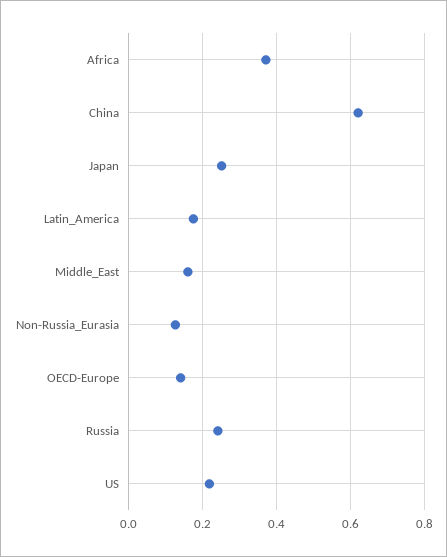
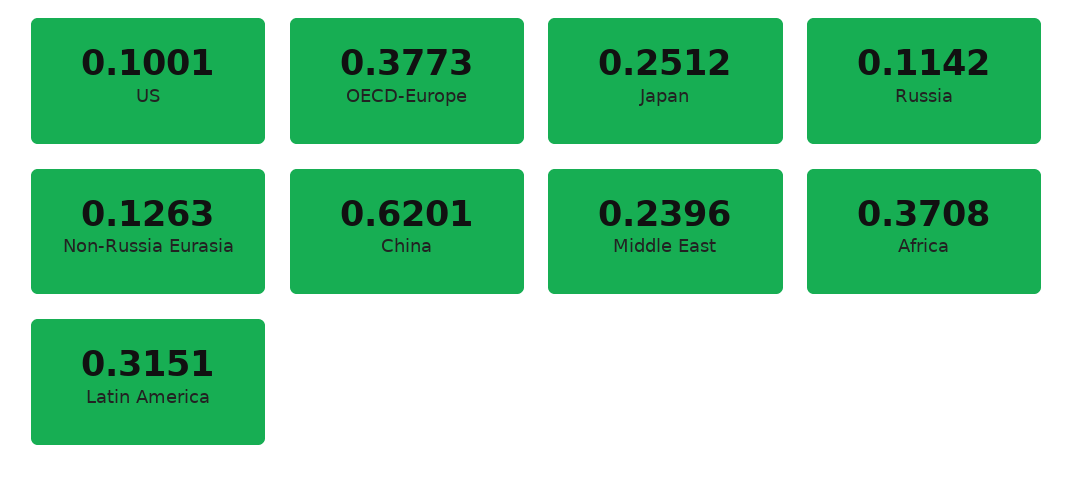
  {
    "Africa": 0.3708,
    "China": 0.6201,
    "Japan": 0.2512,
-   "Latin_America": 0.18,
+   "Latin_America": 0.3151,
-   "Middle_East": 0.16,
+   "Middle_East": 0.2396,
    "Non-Russia_Eurasia": 0.1263,
-   "OECD-Europe": 0.14,
+   "OECD-Europe": 0.3773,
-   "Russia": 0.24,
+   "Russia": 0.1142,
-   "US": 0.22
+   "US": 0.1001
  }

